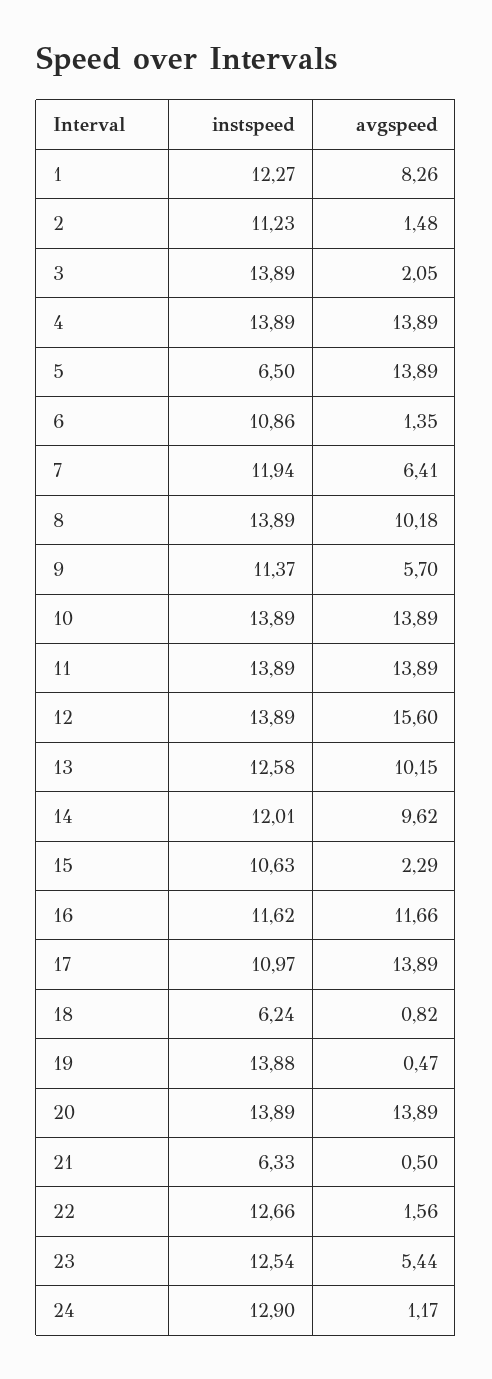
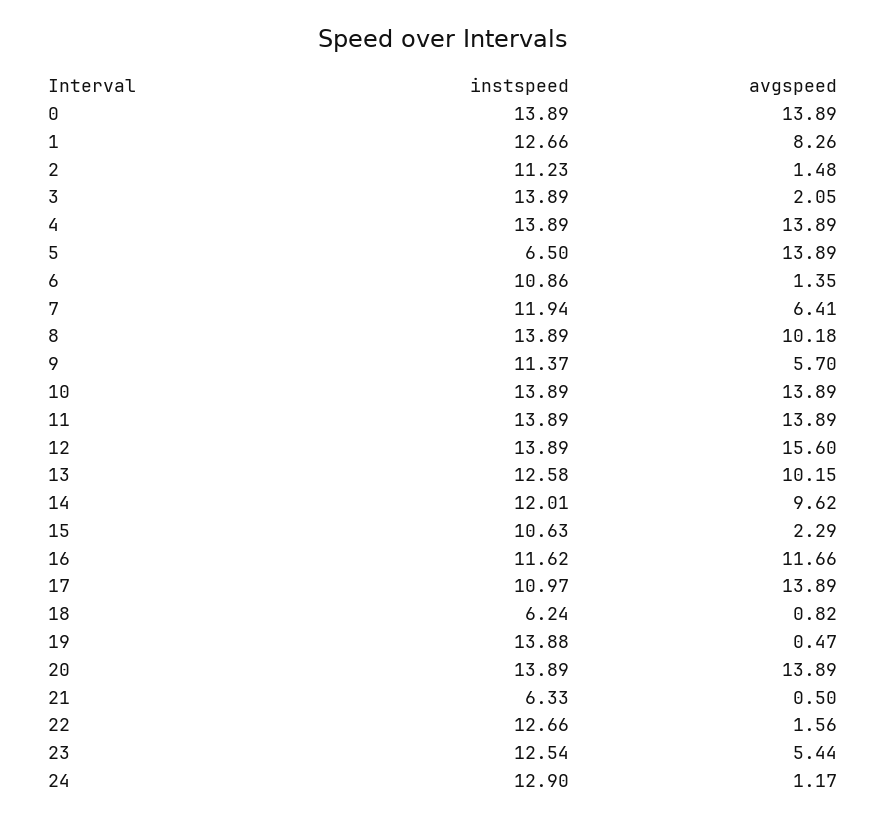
  {
    "instspeed": {
-     "1": 12.27,
+     "1": 12.66,
      "2": 11.23,
      "3": 13.89,
      "4": 13.89,
      "5": 6.5,
      "6": 10.86,
      "7": 11.94,
      "8": 13.89,
      "9": 11.37,
      "10": 13.89,
      "11": 13.89,
      "12": 13.89,
      "13": 12.58,
      "14": 12.01,
      "15": 10.63,
      "16": 11.62,
      "17": 10.97,
      "18": 6.24,
      "19": 13.88,
      "20": 13.89,
      "21": 6.33,
      "22": 12.66,
      "23": 12.54,
-     "24": 12.9
+     "24": 12.9,
+     "0": 13.89
    },
    "avgspeed": {
      "1": 8.26,
      "2": 1.48,
      "3": 2.05,
      "4": 13.89,
      "5": 13.89,
      "6": 1.35,
      "7": 6.41,
      "8": 10.18,
      "9": 5.7,
      "10": 13.89,
      "11": 13.89,
      "12": 15.6,
      "13": 10.15,
      "14": 9.62,
      "15": 2.29,
      "16": 11.66,
      "17": 13.89,
      "18": 0.82,
      "19": 0.47,
      "20": 13.89,
      "21": 0.5,
      "22": 1.56,
      "23": 5.44,
-     "24": 1.17
+     "24": 1.17,
+     "0": 13.89
    }
  }

